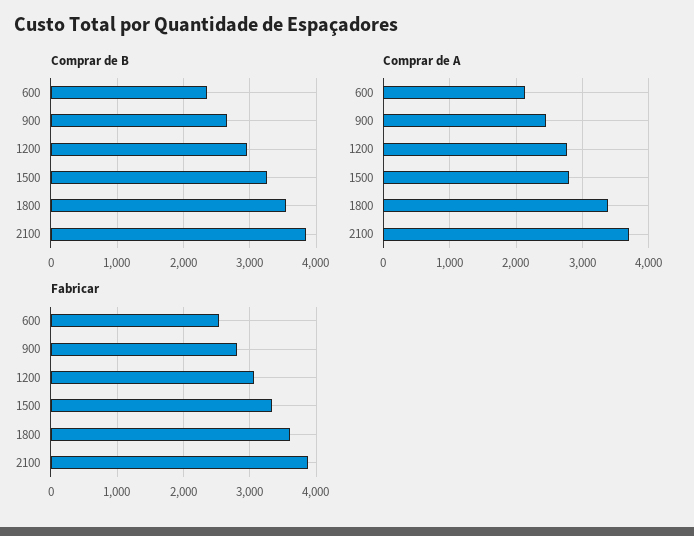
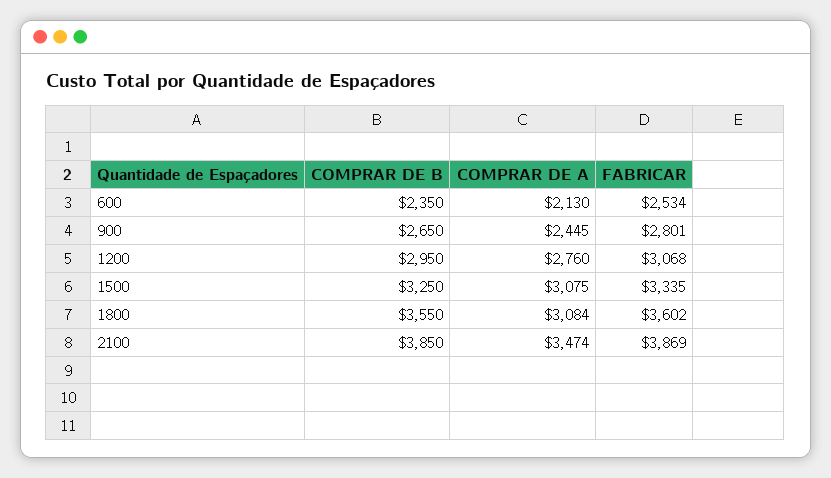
  {
    "Comprar de B": {
      "600": 2350,
      "900": 2650,
      "1200": 2950,
      "1500": 3250,
      "1800": 3550,
      "2100": 3850
    },
    "Comprar de A": {
      "600": 2130,
      "900": 2445,
      "1200": 2760,
-     "1500": 2800,
+     "1500": 3075,
-     "1800": 3400,
+     "1800": 3084,
-     "2100": 3700
+     "2100": 3474
    },
    "Fabricar": {
      "600": 2534,
      "900": 2801,
      "1200": 3068,
      "1500": 3335,
      "1800": 3602,
      "2100": 3869
    }
  }

